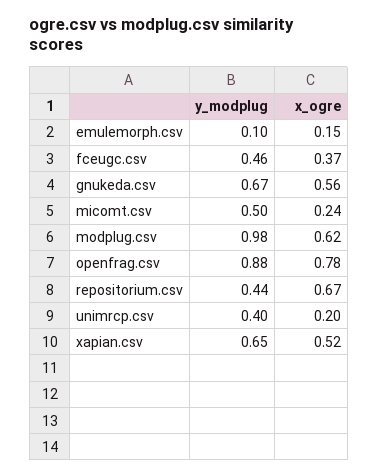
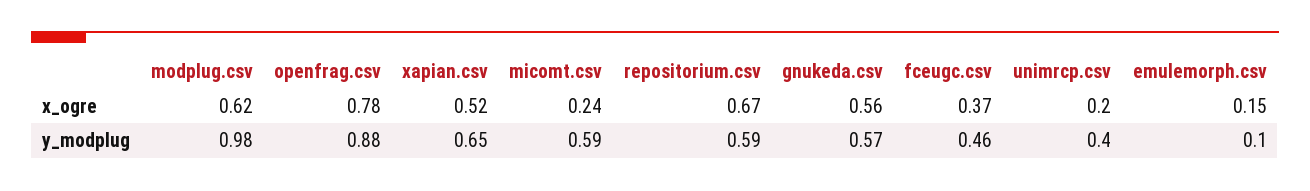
  {
    "y_modplug": {
      "emulemorph.csv": 0.1,
      "fceugc.csv": 0.46,
-     "gnukeda.csv": 0.67,
+     "gnukeda.csv": 0.57,
-     "micomt.csv": 0.5,
+     "micomt.csv": 0.59,
      "modplug.csv": 0.98,
      "openfrag.csv": 0.88,
-     "repositorium.csv": 0.44,
+     "repositorium.csv": 0.59,
      "unimrcp.csv": 0.4,
      "xapian.csv": 0.65
    },
    "x_ogre": {
      "emulemorph.csv": 0.15,
      "fceugc.csv": 0.37,
      "gnukeda.csv": 0.56,
      "micomt.csv": 0.24,
      "modplug.csv": 0.62,
      "openfrag.csv": 0.78,
      "repositorium.csv": 0.67,
      "unimrcp.csv": 0.2,
      "xapian.csv": 0.52
    }
  }

